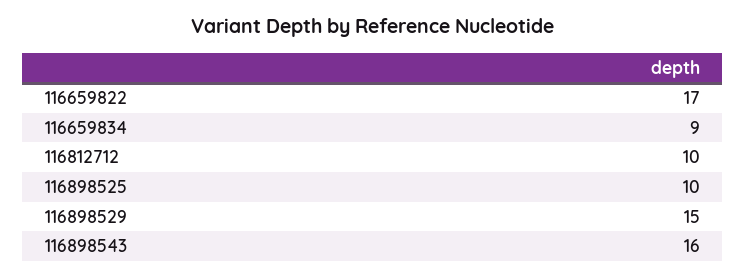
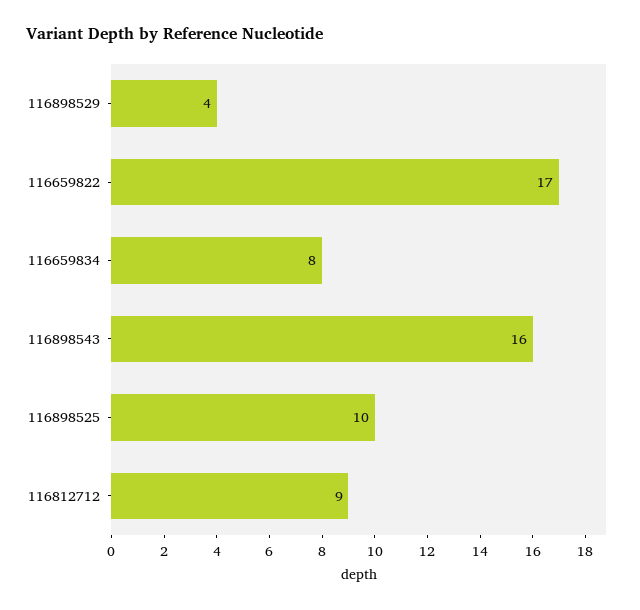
  {
    "116659822": 17,
-   "116659834": 9,
+   "116659834": 8,
-   "116812712": 10,
+   "116812712": 9,
    "116898525": 10,
-   "116898529": 15,
+   "116898529": 4,
    "116898543": 16
  }

